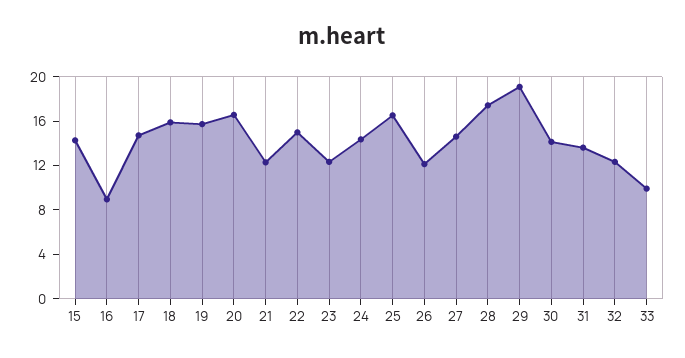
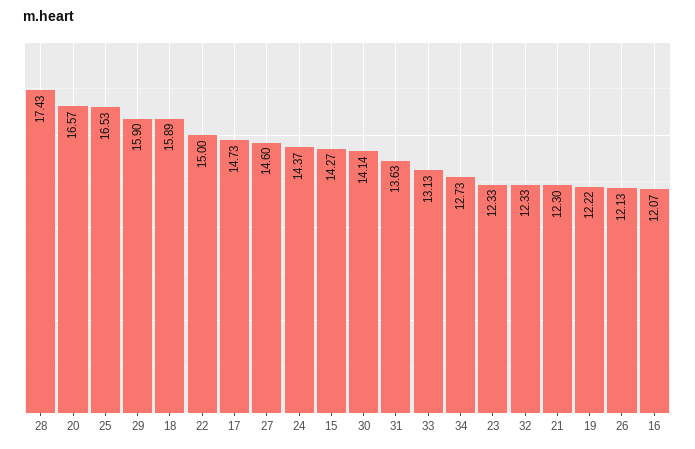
  {
    "15": 14.27,
-   "16": 9,
+   "16": 12.07,
    "17": 14.73,
    "18": 15.89,
-   "19": 16,
+   "19": 12.22,
    "20": 16.57,
    "21": 12.3,
    "22": 15,
    "23": 12.33,
    "24": 14.37,
    "25": 16.53,
    "26": 12.13,
    "27": 14.6,
    "28": 17.43,
-   "29": 19,
+   "29": 15.9,
    "30": 14.14,
    "31": 13.63,
    "32": 12.33,
-   "33": 10
+   "33": 13.13,
+   "34": 12.73
  }

